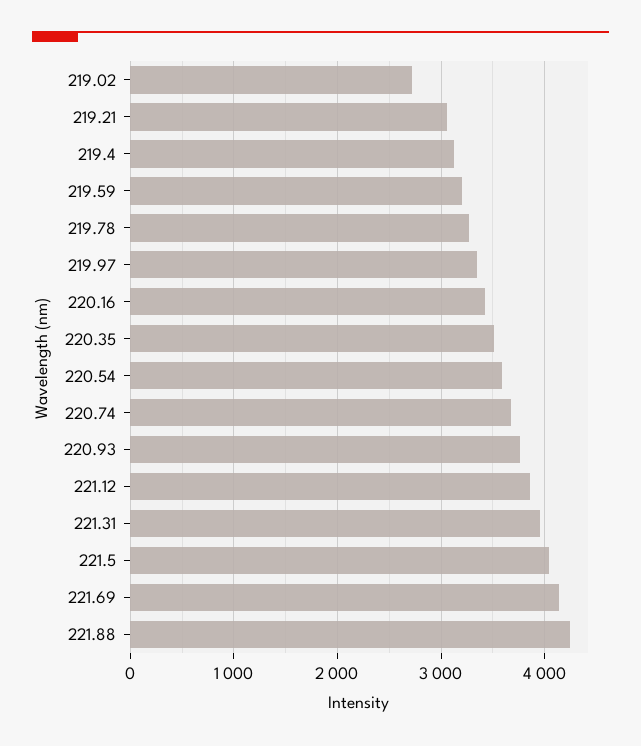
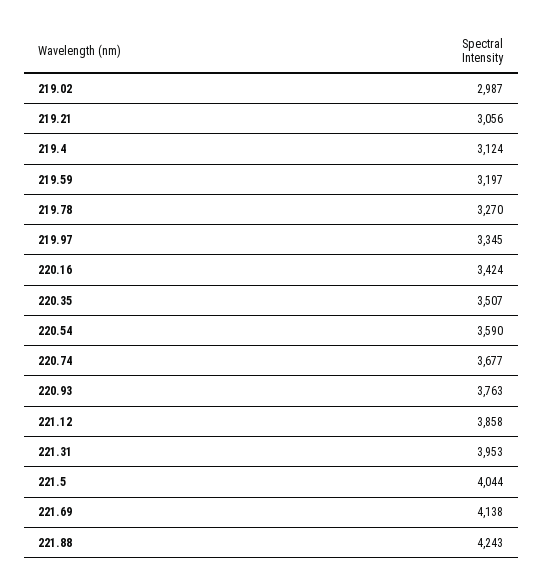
  {
-   "219.02": 2700,
+   "219.02": 2987,
    "219.21": 3056,
    "219.4": 3124,
    "219.59": 3197,
    "219.78": 3270,
    "219.97": 3345,
    "220.16": 3424,
    "220.35": 3507,
    "220.54": 3590,
    "220.74": 3677,
    "220.93": 3763,
    "221.12": 3858,
    "221.31": 3953,
    "221.5": 4044,
    "221.69": 4138,
    "221.88": 4243
  }

